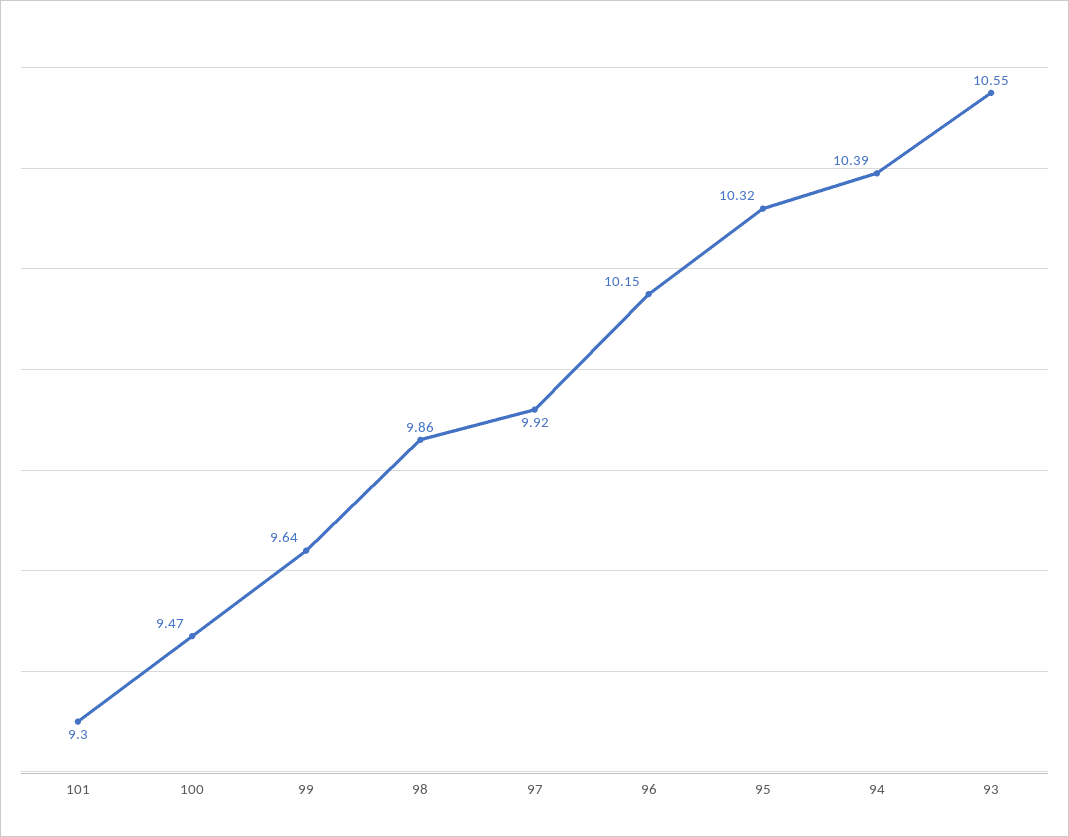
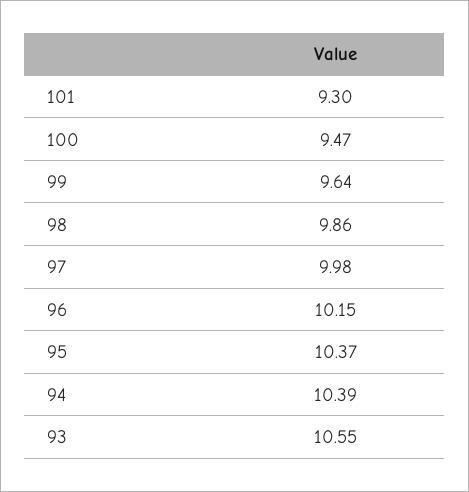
  {
    "101": 9.3,
    "100": 9.47,
    "99": 9.64,
    "98": 9.86,
-   "97": 9.92,
+   "97": 9.98,
    "96": 10.15,
-   "95": 10.32,
+   "95": 10.37,
    "94": 10.39,
    "93": 10.55
  }

